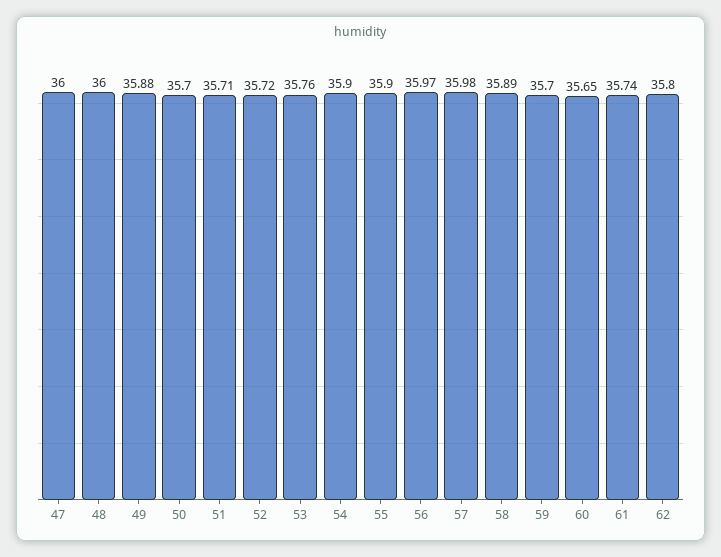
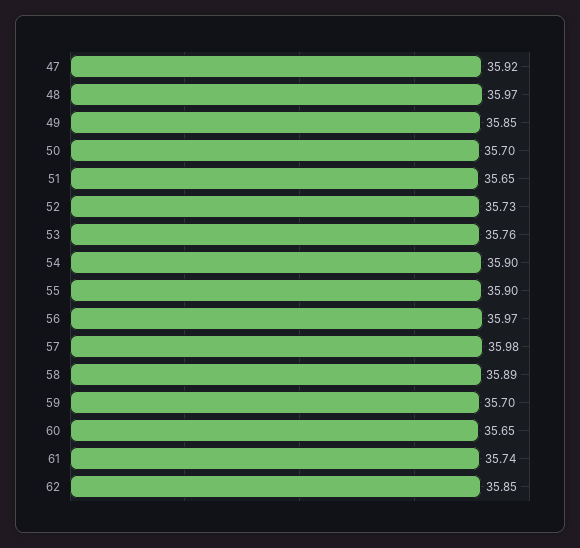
  {
-   "47": 36,
+   "47": 35.92,
-   "48": 36,
+   "48": 35.97,
-   "49": 35.88,
+   "49": 35.85,
    "50": 35.7,
-   "51": 35.71,
+   "51": 35.65,
-   "52": 35.72,
+   "52": 35.73,
    "53": 35.76,
    "54": 35.9,
    "55": 35.9,
    "56": 35.97,
    "57": 35.98,
    "58": 35.89,
    "59": 35.7,
    "60": 35.65,
    "61": 35.74,
-   "62": 35.8
+   "62": 35.85
  }

